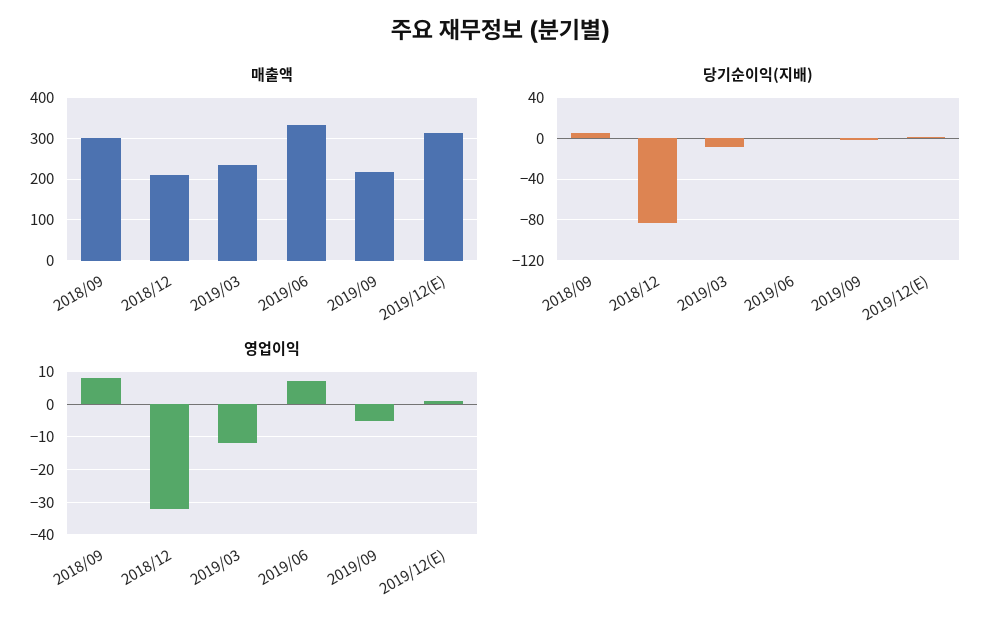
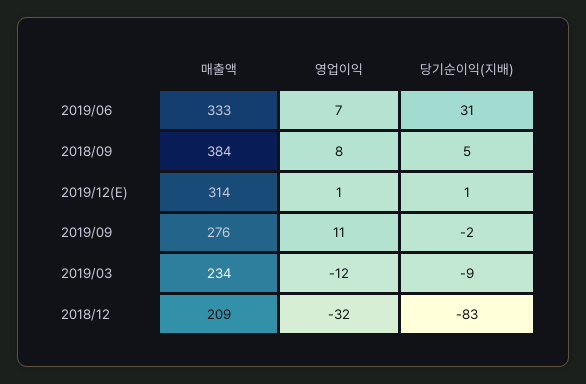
  {
    "매출액": {
-     "2018/09": 300,
+     "2018/09": 384,
      "2018/12": 209,
      "2019/03": 234,
      "2019/06": 333,
-     "2019/09": 220,
+     "2019/09": 276,
      "2019/12(E)": 314
    },
    "당기순이익(지배)": {
      "2018/09": 5,
      "2018/12": -83,
      "2019/03": -9,
-     "2019/06": 0,
+     "2019/06": 31,
      "2019/09": -2,
      "2019/12(E)": 1
    },
    "영업이익": {
      "2018/09": 8,
      "2018/12": -32,
      "2019/03": -12,
      "2019/06": 7,
-     "2019/09": -5,
+     "2019/09": 11,
      "2019/12(E)": 1
    }
  }

